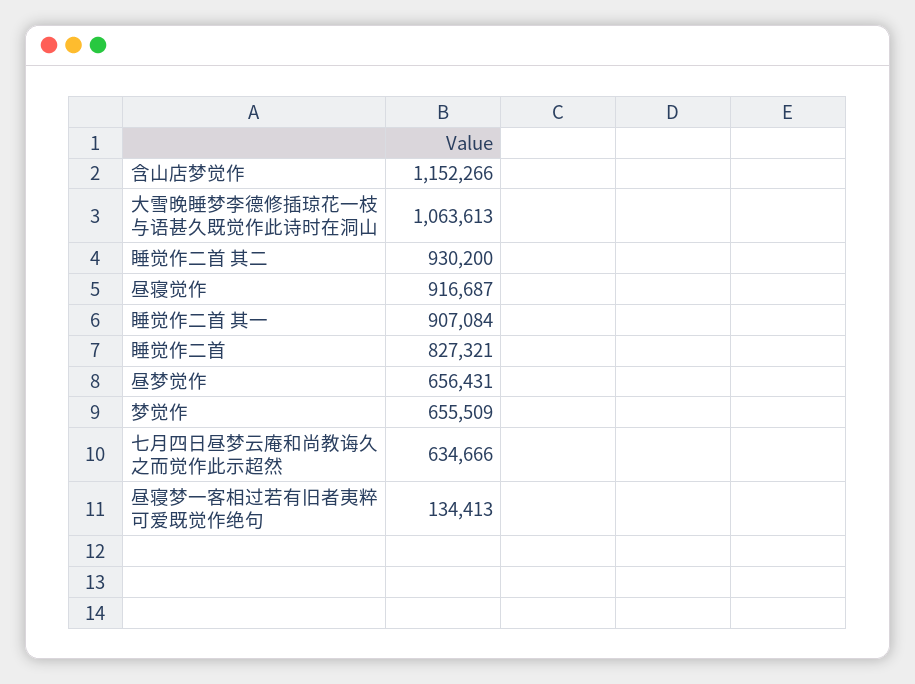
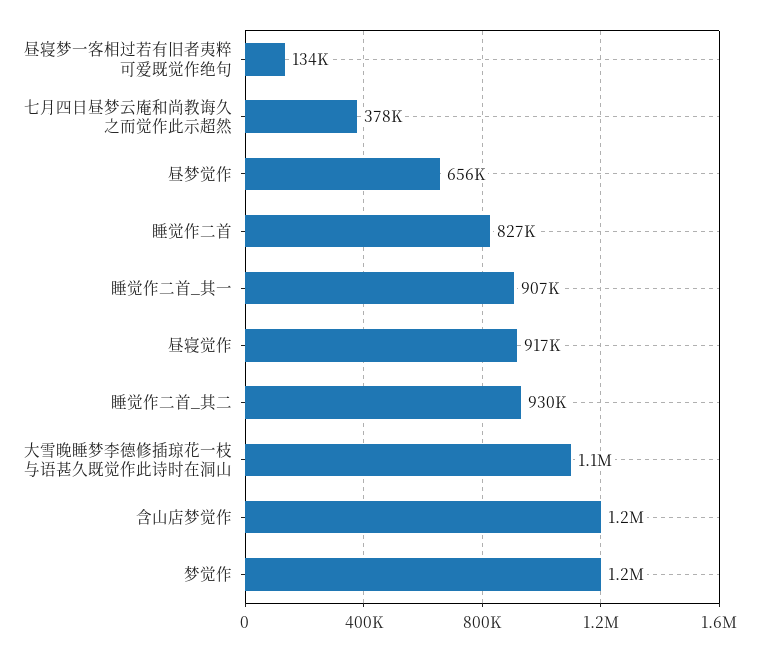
  {
    "含山店梦觉作": 1152266,
    "大雪晚睡梦李德修插琼花一枝与语甚久既觉作此诗时在洞山": 1063613,
    "睡觉作二首 其二": 930200,
    "昼寝觉作": 916687,
    "睡觉作二首 其一": 907084,
    "睡觉作二首": 827321,
    "昼梦觉作": 656431,
-   "梦觉作": 655509,
+   "梦觉作": 1200000,
-   "七月四日昼梦云庵和尚教诲久之而觉作此示超然": 634666,
+   "七月四日昼梦云庵和尚教诲久之而觉作此示超然": 378000,
    "昼寝梦一客相过若有旧者夷粹可爱既觉作绝句": 134413
  }

